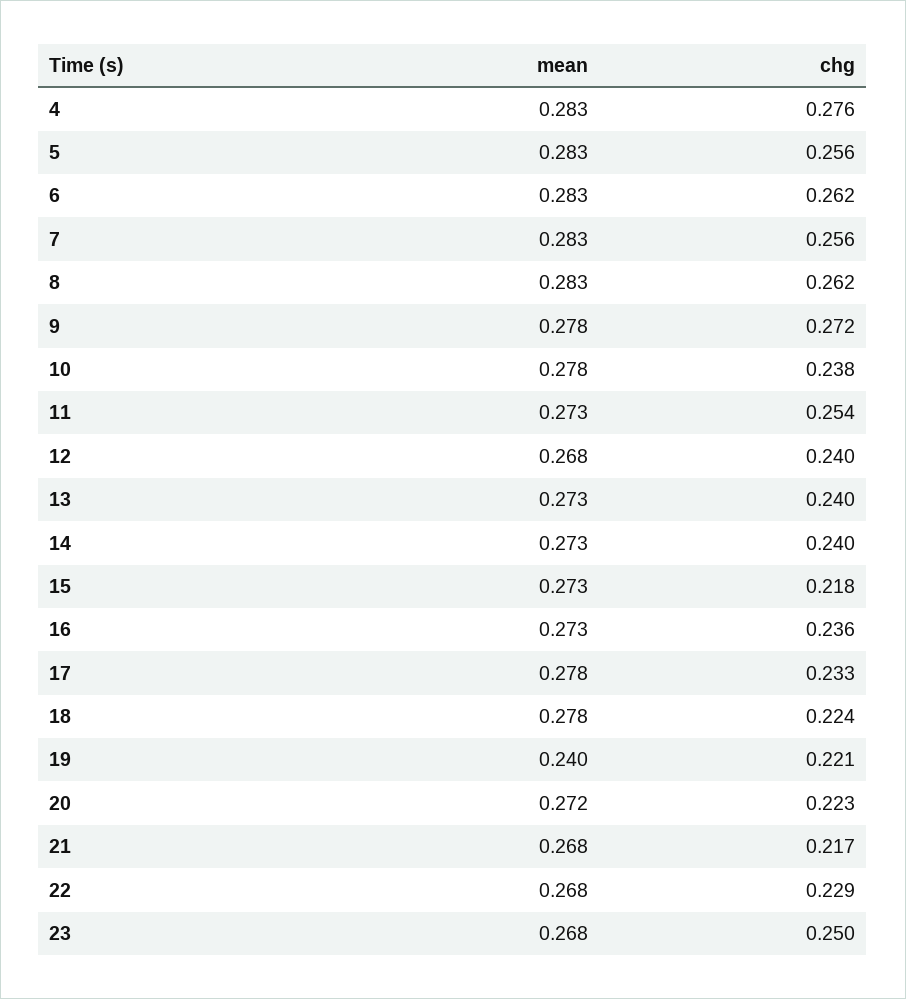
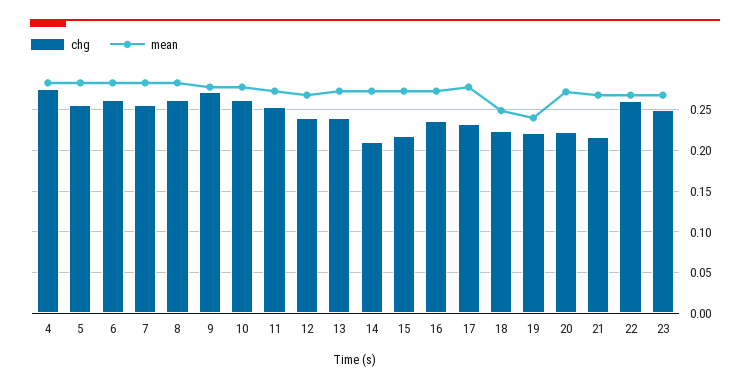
  {
    "mean": {
      "4": 0.283,
      "5": 0.283,
      "6": 0.283,
      "7": 0.283,
      "8": 0.283,
      "9": 0.278,
      "10": 0.278,
      "11": 0.273,
      "12": 0.268,
      "13": 0.273,
      "14": 0.273,
      "15": 0.273,
      "16": 0.273,
      "17": 0.278,
-     "18": 0.278,
+     "18": 0.25,
      "19": 0.24,
      "20": 0.272,
      "21": 0.268,
      "22": 0.268,
      "23": 0.268
    },
    "chg": {
      "4": 0.276,
      "5": 0.256,
      "6": 0.262,
      "7": 0.256,
      "8": 0.262,
      "9": 0.272,
-     "10": 0.238,
+     "10": 0.26,
      "11": 0.254,
      "12": 0.24,
      "13": 0.24,
-     "14": 0.24,
+     "14": 0.21,
      "15": 0.218,
      "16": 0.236,
      "17": 0.233,
      "18": 0.224,
      "19": 0.221,
      "20": 0.223,
      "21": 0.217,
-     "22": 0.229,
+     "22": 0.26,
      "23": 0.25
    }
  }

